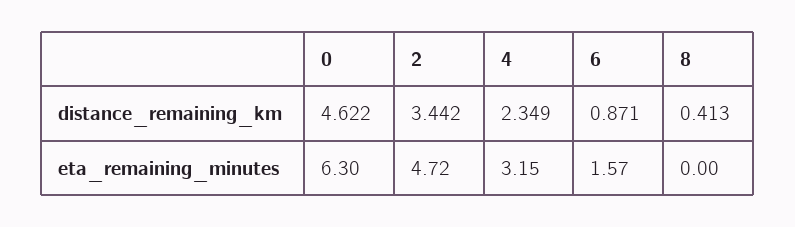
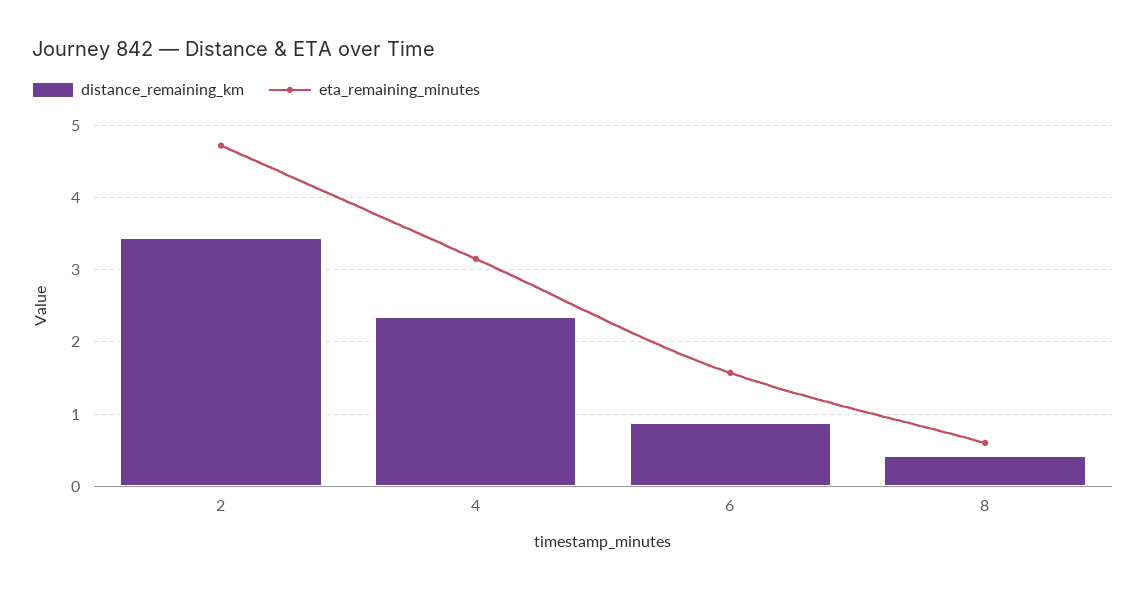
  {
    "distance_remaining_km": {
-     "0": 4.622,
      "2": 3.442,
      "4": 2.349,
      "6": 0.871,
      "8": 0.413
    },
    "eta_remaining_minutes": {
-     "0": 6.3,
      "2": 4.72,
      "4": 3.15,
      "6": 1.57,
-     "8": 0
+     "8": 0.6
    }
  }

